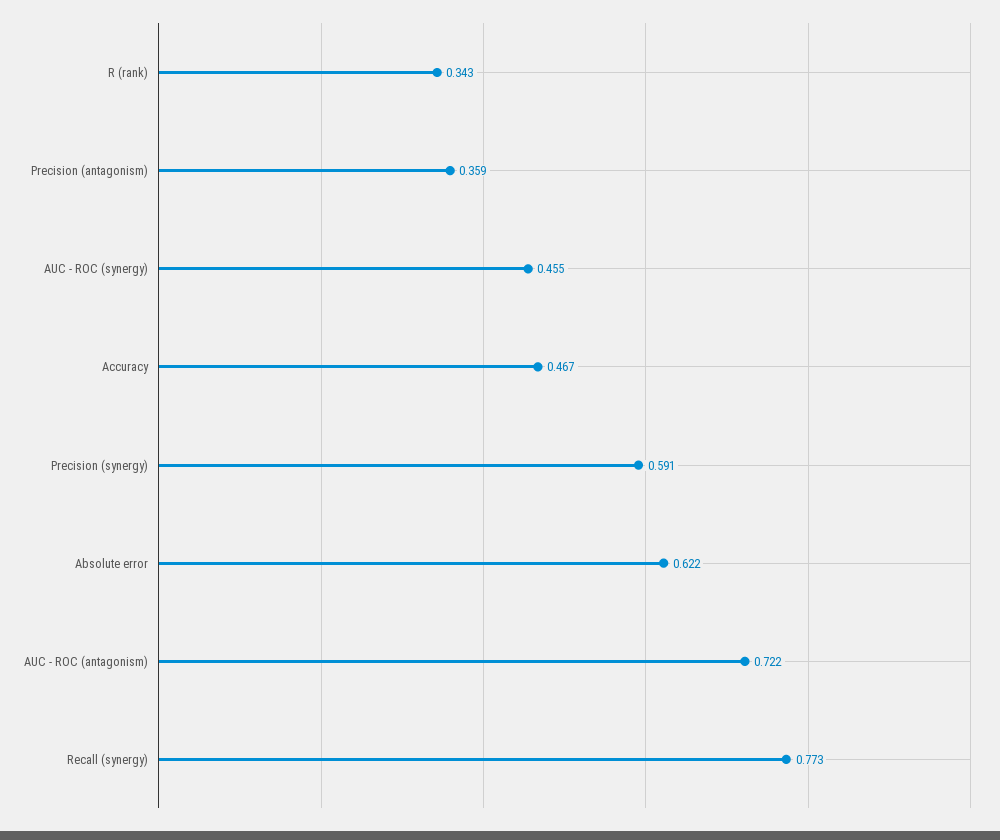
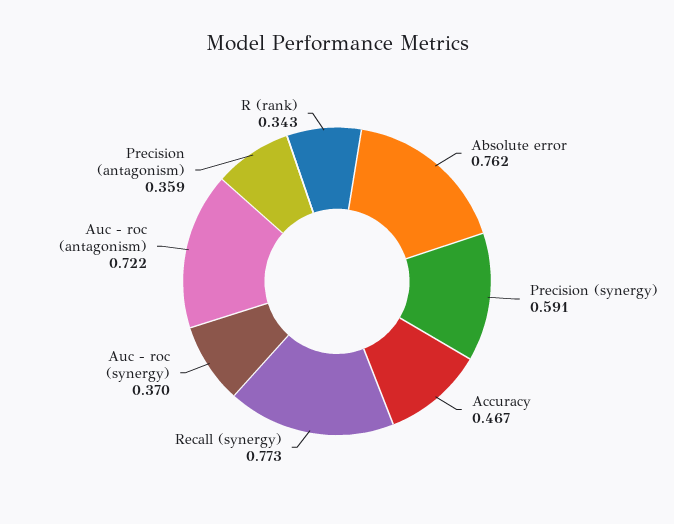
  {
    "R (rank)": 0.343,
    "Precision (antagonism)": 0.359,
-   "AUC - ROC (synergy)": 0.455,
+   "AUC - ROC (synergy)": 0.37,
    "Accuracy": 0.467,
    "Precision (synergy)": 0.591,
-   "Absolute error": 0.622,
+   "Absolute error": 0.762,
    "AUC - ROC (antagonism)": 0.722,
    "Recall (synergy)": 0.773
  }

